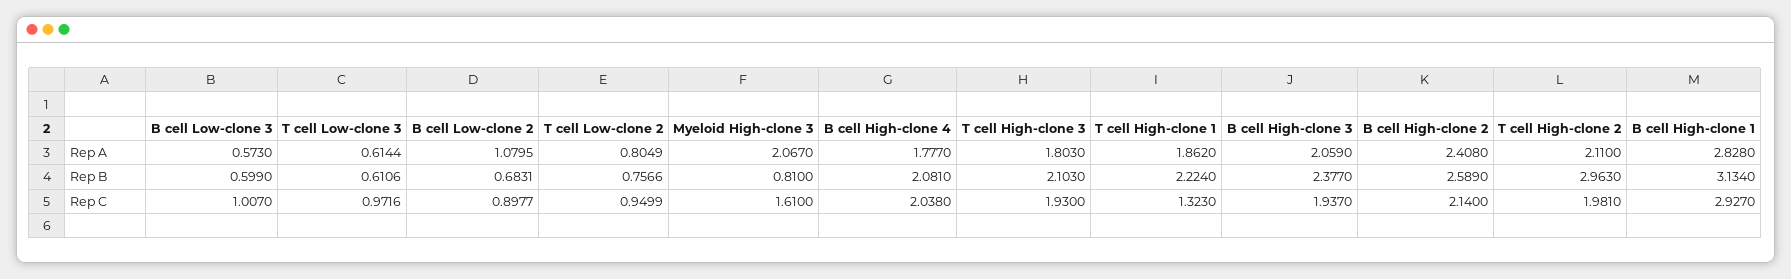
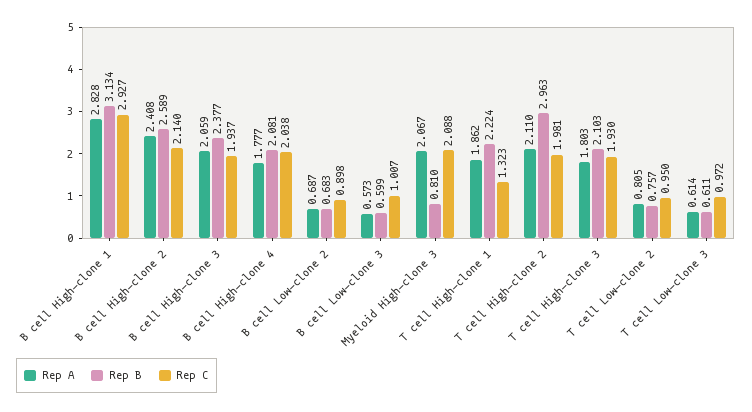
  {
    "Rep A": {
      "B cell Low-clone 3": 0.573,
      "T cell Low-clone 3": 0.6144,
-     "B cell Low-clone 2": 1.0795,
+     "B cell Low-clone 2": 0.687,
      "T cell Low-clone 2": 0.8049,
      "Myeloid High-clone 3": 2.067,
      "B cell High-clone 4": 1.777,
      "T cell High-clone 3": 1.803,
      "T cell High-clone 1": 1.862,
      "B cell High-clone 3": 2.059,
      "B cell High-clone 2": 2.408,
      "T cell High-clone 2": 2.11,
      "B cell High-clone 1": 2.828
    },
    "Rep B": {
      "B cell Low-clone 3": 0.599,
      "T cell Low-clone 3": 0.6106,
      "B cell Low-clone 2": 0.6831,
      "T cell Low-clone 2": 0.7566,
      "Myeloid High-clone 3": 0.81,
      "B cell High-clone 4": 2.081,
      "T cell High-clone 3": 2.103,
      "T cell High-clone 1": 2.224,
      "B cell High-clone 3": 2.377,
      "B cell High-clone 2": 2.589,
      "T cell High-clone 2": 2.963,
      "B cell High-clone 1": 3.134
    },
    "Rep C": {
      "B cell Low-clone 3": 1.007,
      "T cell Low-clone 3": 0.9716,
      "B cell Low-clone 2": 0.8977,
      "T cell Low-clone 2": 0.9499,
-     "Myeloid High-clone 3": 1.61,
+     "Myeloid High-clone 3": 2.088,
      "B cell High-clone 4": 2.038,
      "T cell High-clone 3": 1.93,
      "T cell High-clone 1": 1.323,
      "B cell High-clone 3": 1.937,
      "B cell High-clone 2": 2.14,
      "T cell High-clone 2": 1.981,
      "B cell High-clone 1": 2.927
    }
  }

